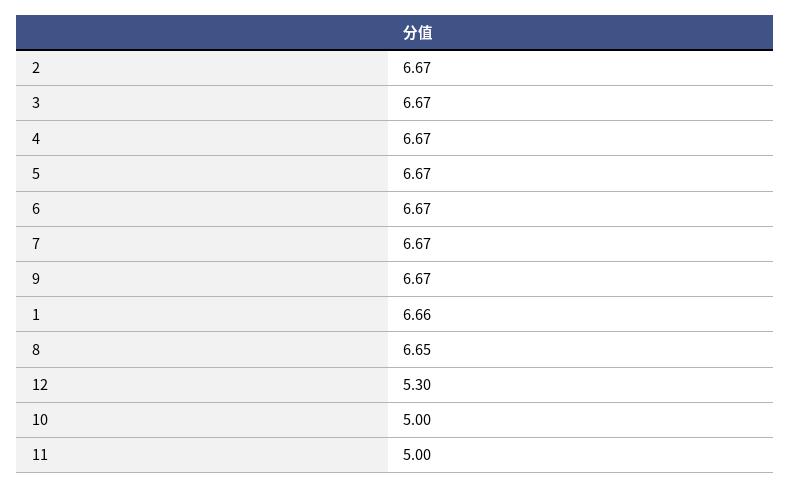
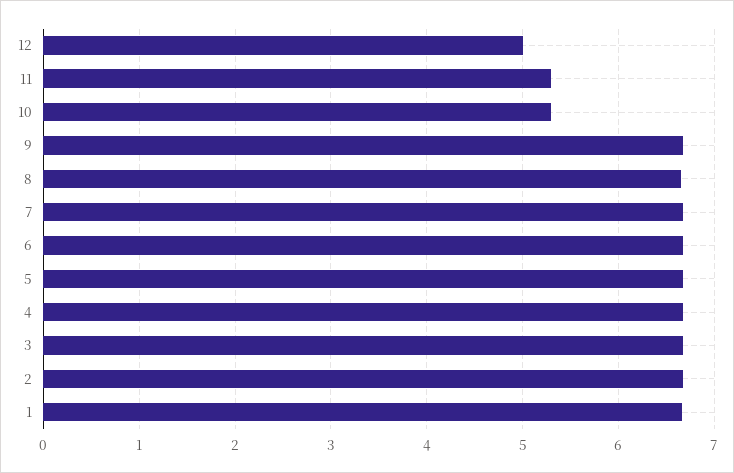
  {
    "2": 6.67,
    "3": 6.67,
    "4": 6.67,
    "5": 6.67,
    "6": 6.67,
    "7": 6.67,
    "9": 6.67,
    "1": 6.66,
    "8": 6.65,
-   "12": 5.3,
+   "12": 5,
-   "10": 5,
+   "10": 5.3,
-   "11": 5
+   "11": 5.3
  }

